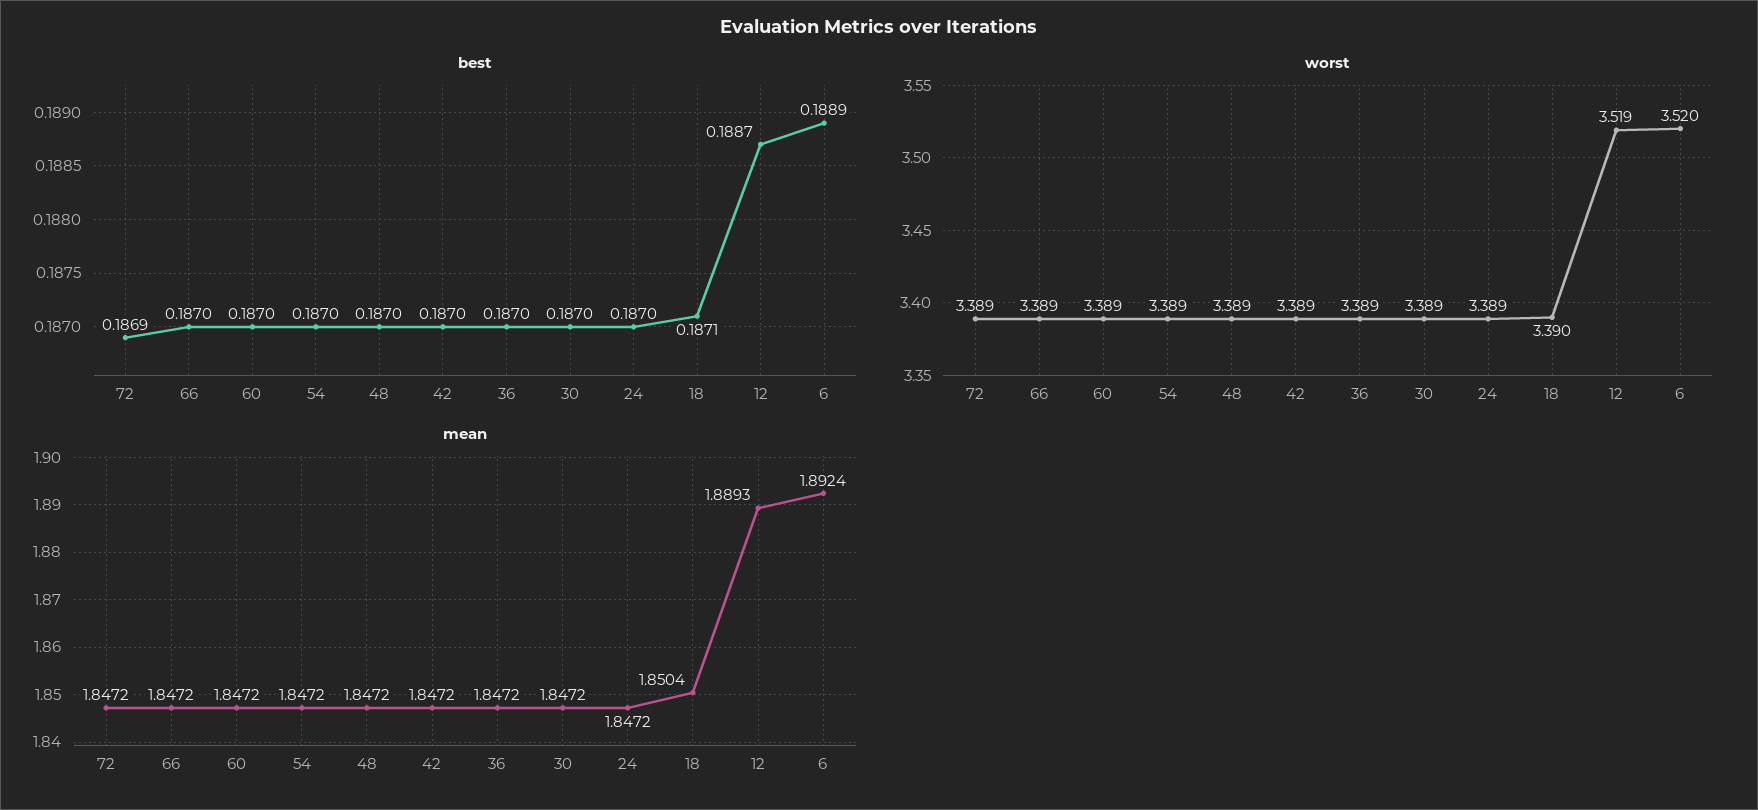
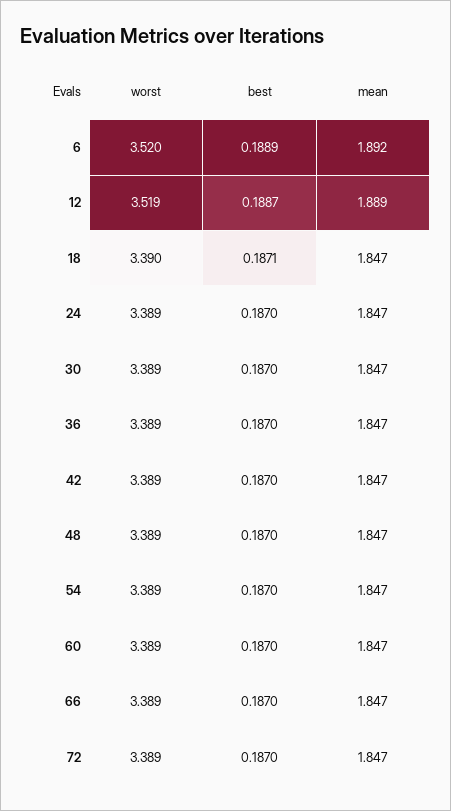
  {
    "best": {
-     "72": 0.1869,
+     "72": 0.187,
      "66": 0.187,
      "60": 0.187,
      "54": 0.187,
      "48": 0.187,
      "42": 0.187,
      "36": 0.187,
      "30": 0.187,
      "24": 0.187,
      "18": 0.1871,
      "12": 0.1887,
      "6": 0.1889
    },
    "worst": {
      "72": 3.389,
      "66": 3.389,
      "60": 3.389,
      "54": 3.389,
      "48": 3.389,
      "42": 3.389,
      "36": 3.389,
      "30": 3.389,
      "24": 3.389,
      "18": 3.39,
      "12": 3.519,
      "6": 3.52
    },
    "mean": {
      "72": 1.8472,
      "66": 1.8472,
      "60": 1.8472,
      "54": 1.8472,
      "48": 1.8472,
      "42": 1.8472,
      "36": 1.8472,
      "30": 1.8472,
      "24": 1.8472,
-     "18": 1.8504,
+     "18": 1.847,
      "12": 1.8893,
      "6": 1.8924
    }
  }

